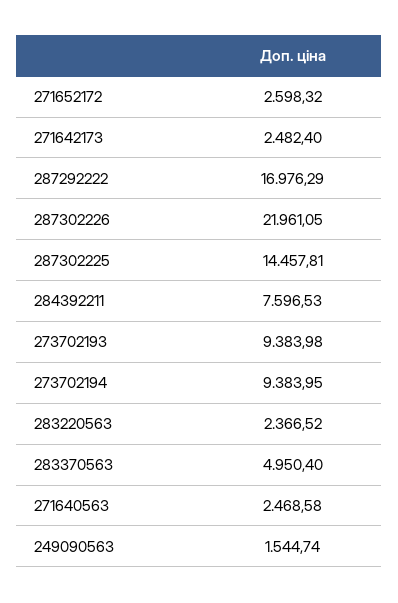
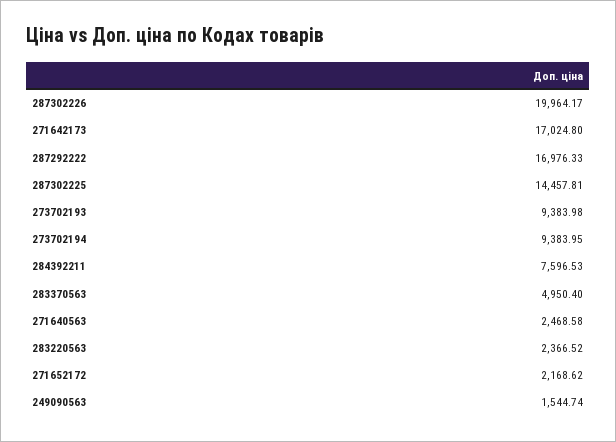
  {
-   "271652172": 2598.32,
+   "271652172": 2168.62,
-   "271642173": 2482.4,
+   "271642173": 17024.8,
-   "287292222": 16976.29,
+   "287292222": 16976.33,
-   "287302226": 21961.05,
+   "287302226": 19964.17,
    "287302225": 14457.81,
    "284392211": 7596.53,
    "273702193": 9383.98,
    "273702194": 9383.95,
    "283220563": 2366.52,
    "283370563": 4950.4,
    "271640563": 2468.58,
    "249090563": 1544.74
  }

